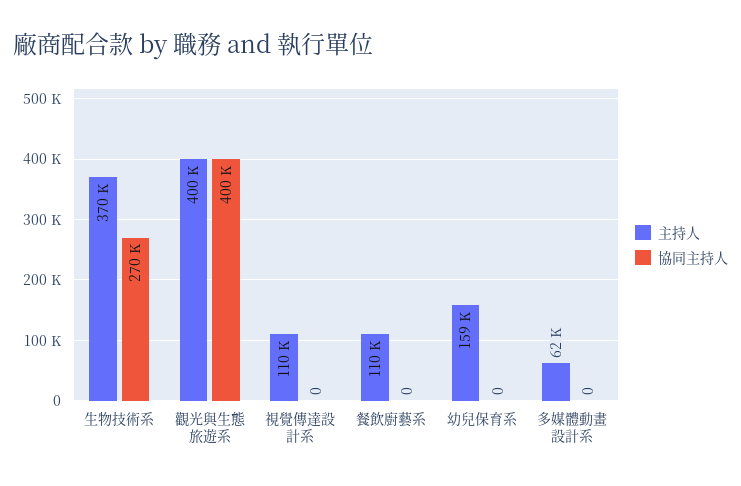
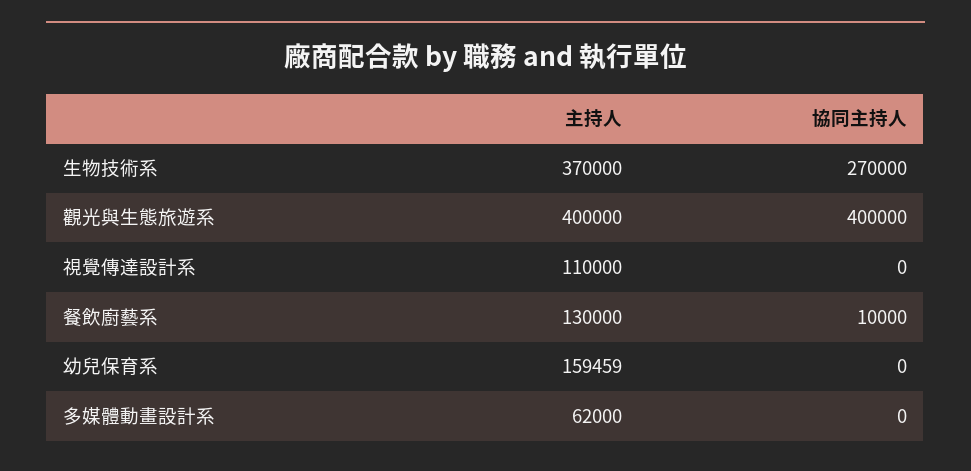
  {
    "主持人": {
      "生物技術系": 370000,
      "觀光與生態旅遊系": 400000,
      "視覺傳達設計系": 110000,
-     "餐飲廚藝系": 110000,
+     "餐飲廚藝系": 130000,
      "幼兒保育系": 159459,
      "多媒體動畫設計系": 62000
    },
    "協同主持人": {
      "生物技術系": 270000,
      "觀光與生態旅遊系": 400000,
      "視覺傳達設計系": 0,
-     "餐飲廚藝系": 0,
+     "餐飲廚藝系": 10000,
      "幼兒保育系": 0,
      "多媒體動畫設計系": 0
    }
  }

